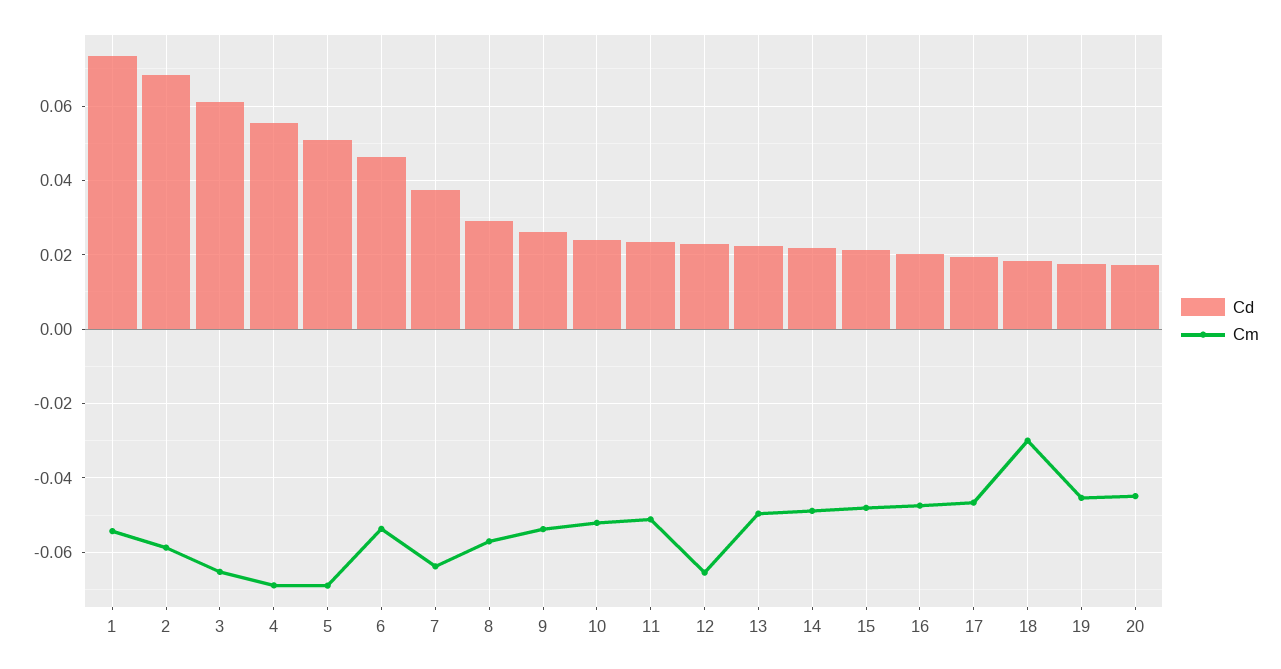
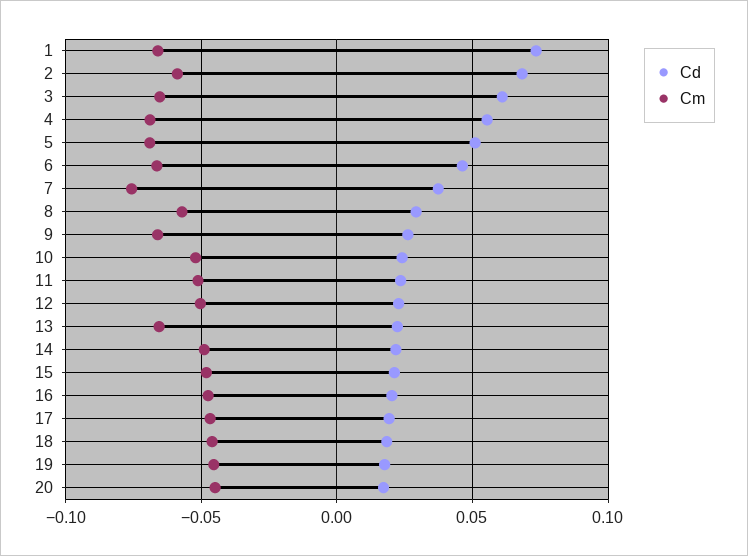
  {
    "Cd": {
      "1": 0.074,
      "2": 0.068,
      "3": 0.062,
      "4": 0.056,
      "5": 0.052,
      "6": 0.046,
      "7": 0.038,
      "8": 0.03,
      "9": 0.026,
      "10": 0.024,
      "11": 0.024,
      "12": 0.022,
      "13": 0.022,
      "14": 0.022,
      "15": 0.022,
      "16": 0.02,
      "17": 0.02,
      "18": 0.018,
      "19": 0.018,
      "20": 0.018
    },
    "Cm": {
-     "1": -0.054,
+     "1": -0.065,
      "2": -0.058,
      "3": -0.066,
      "4": -0.068,
      "5": -0.07,
-     "6": -0.054,
+     "6": -0.065,
-     "7": -0.064,
+     "7": -0.075,
      "8": -0.058,
-     "9": -0.054,
+     "9": -0.065,
      "10": -0.052,
      "11": -0.052,
-     "12": -0.066,
+     "12": -0.05,
-     "13": -0.05,
+     "13": -0.065,
      "14": -0.048,
      "15": -0.048,
      "16": -0.048,
      "17": -0.046,
-     "18": -0.03,
+     "18": -0.045,
      "19": -0.046,
      "20": -0.044
    }
  }

